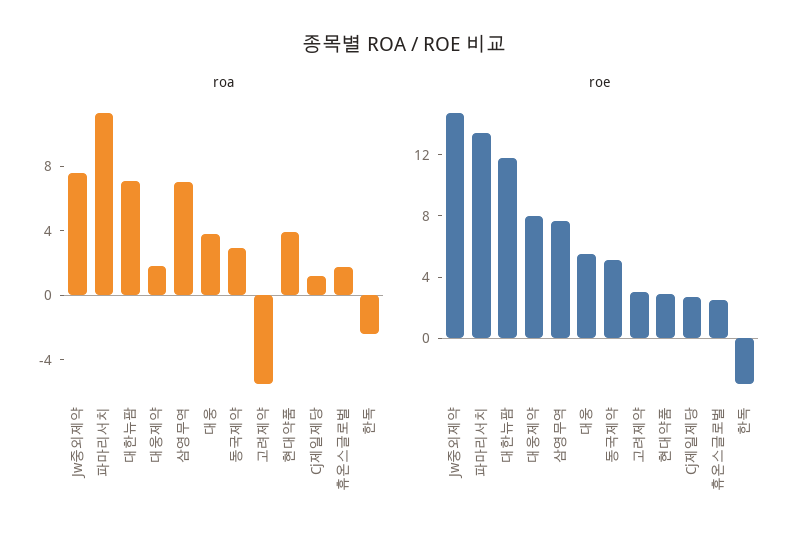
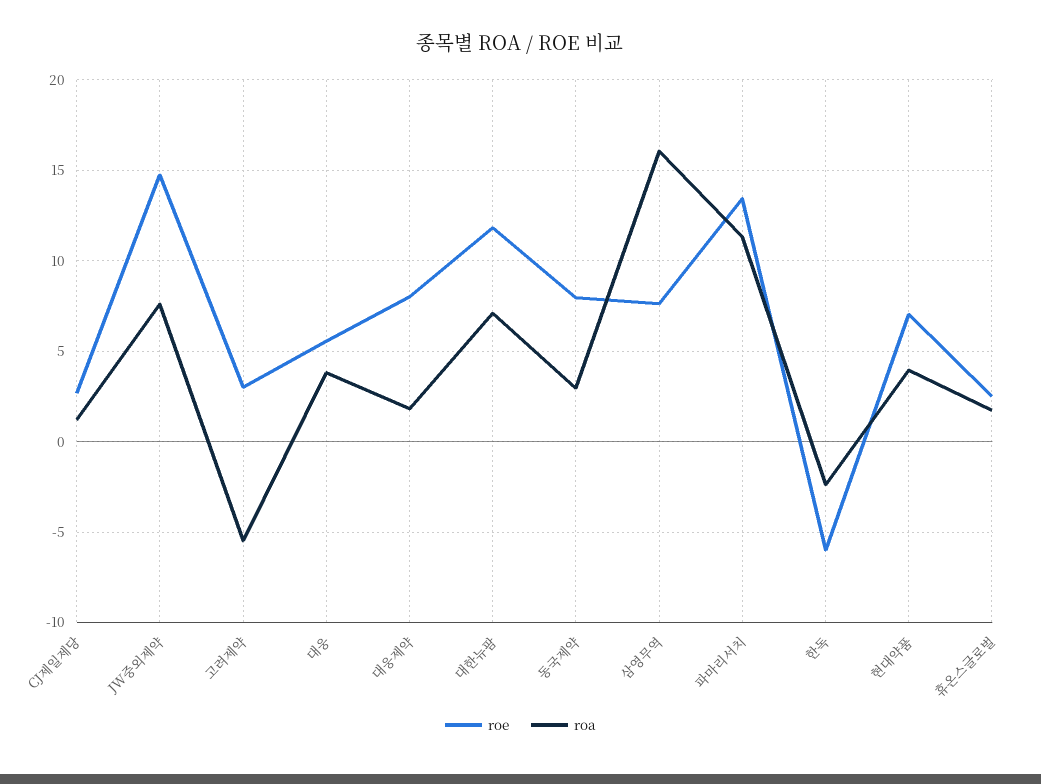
  {
    "roa": {
      "Jw중외제약": 7.5,
      "파마리서치": 11.5,
      "대한뉴팜": 7,
      "대웅제약": 2,
-     "삼영무역": 7,
+     "삼영무역": 16,
      "대웅": 4,
      "동국제약": 3,
      "고려제약": -5.5,
      "현대약품": 4,
      "Cj제일제당": 1,
      "휴온스글로벌": 1.5,
      "한독": -2.5
    },
    "roe": {
      "Jw중외제약": 15,
      "파마리서치": 13.5,
      "대한뉴팜": 12,
      "대웅제약": 8,
      "삼영무역": 7.5,
      "대웅": 5.5,
-     "동국제약": 5,
+     "동국제약": 8,
      "고려제약": 3,
-     "현대약품": 3,
+     "현대약품": 7,
      "Cj제일제당": 2.5,
      "휴온스글로벌": 2.5,
-     "한독": -3
+     "한독": -6
    }
  }

